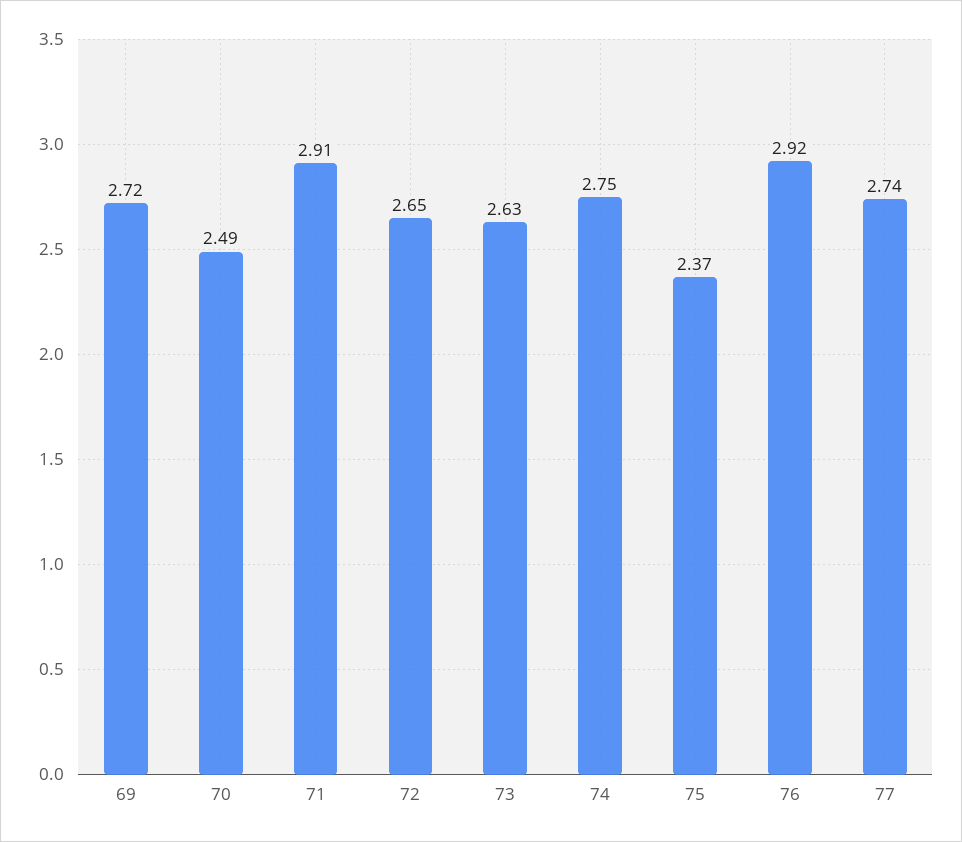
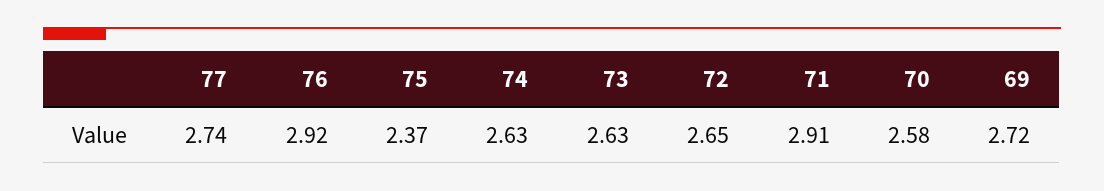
  {
    "69": 2.72,
-   "70": 2.49,
+   "70": 2.58,
    "71": 2.91,
    "72": 2.65,
    "73": 2.63,
-   "74": 2.75,
+   "74": 2.63,
    "75": 2.37,
    "76": 2.92,
    "77": 2.74
  }

